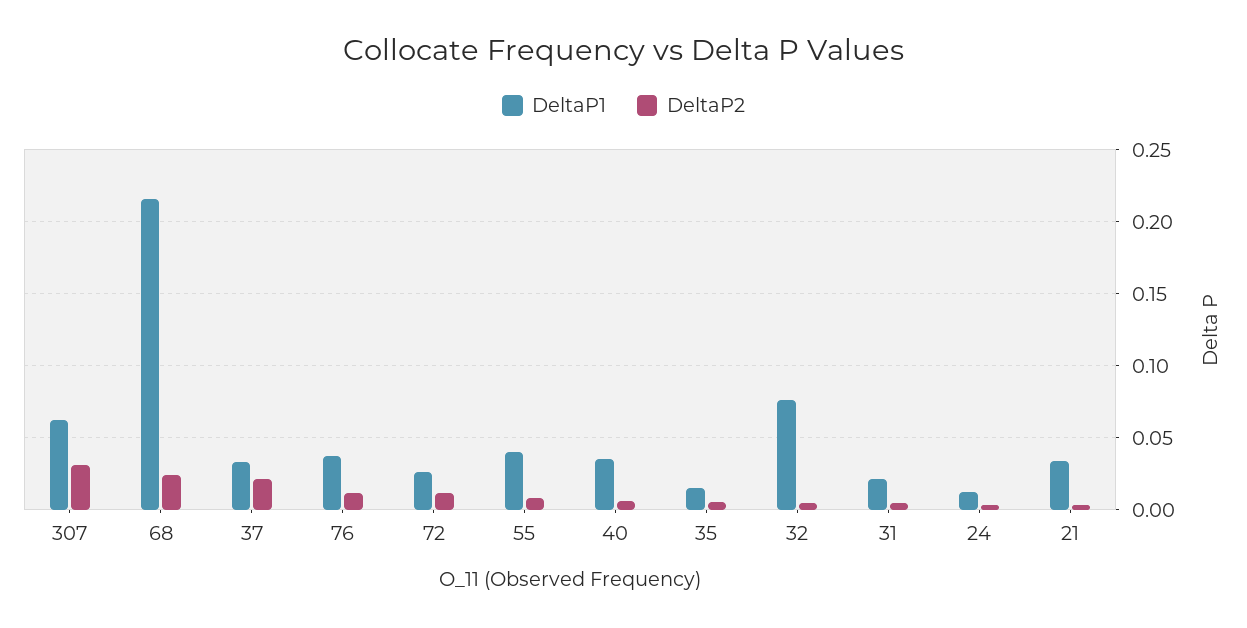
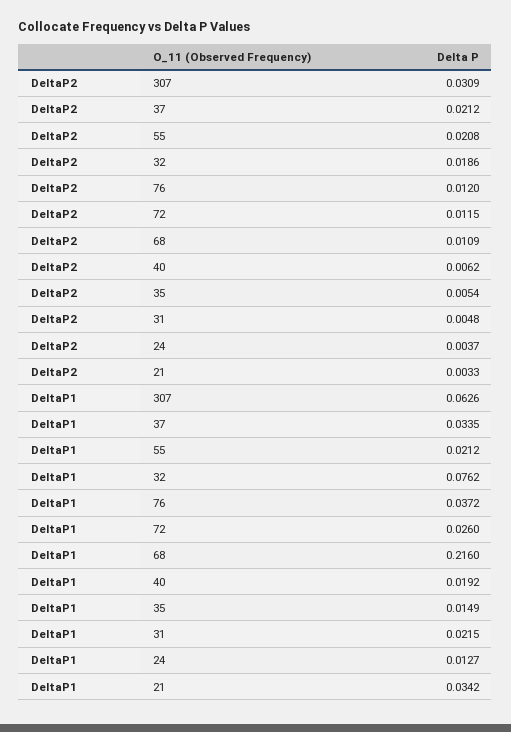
  {
    "DeltaP1": {
      "307": 0.0626,
      "68": 0.216,
      "37": 0.0335,
      "76": 0.0372,
      "72": 0.026,
-     "55": 0.04,
+     "55": 0.0212,
-     "40": 0.035,
+     "40": 0.0192,
      "35": 0.0149,
      "32": 0.0762,
      "31": 0.0215,
      "24": 0.0127,
      "21": 0.0342
    },
    "DeltaP2": {
      "307": 0.0309,
-     "68": 0.025,
+     "68": 0.0109,
      "37": 0.0212,
      "76": 0.012,
      "72": 0.0115,
-     "55": 0.01,
+     "55": 0.0208,
      "40": 0.0062,
      "35": 0.0054,
-     "32": 0.005,
+     "32": 0.0186,
      "31": 0.0048,
      "24": 0.0037,
      "21": 0.0033
    }
  }

